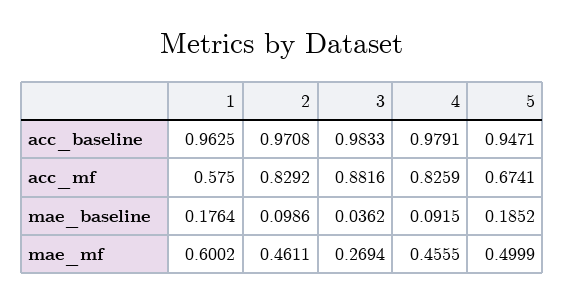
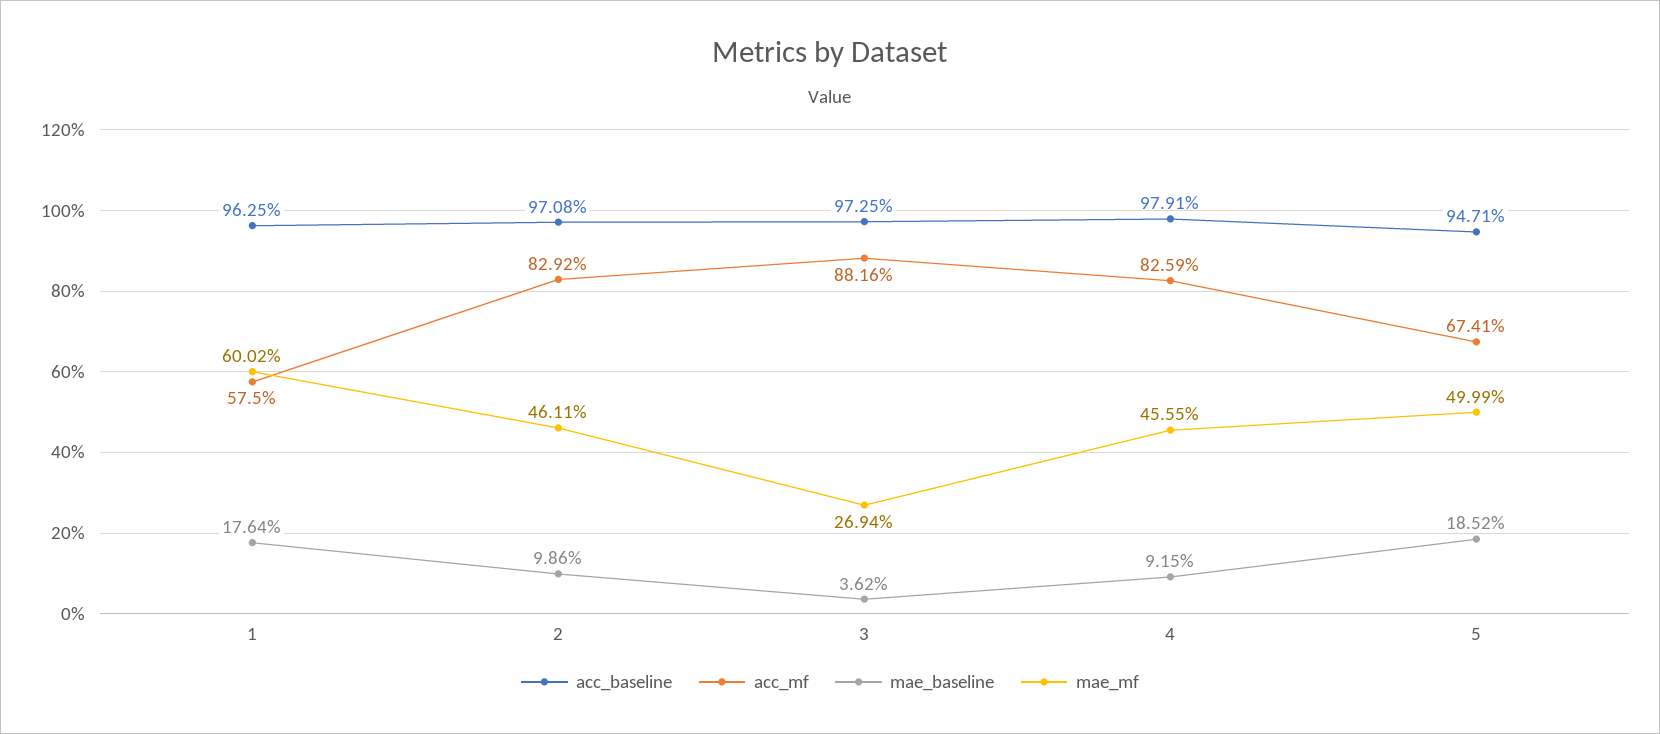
  {
    "acc_baseline": {
      "1": 0.9625,
      "2": 0.9708,
-     "3": 0.9833,
+     "3": 0.9725,
      "4": 0.9791,
      "5": 0.9471
    },
    "acc_mf": {
      "1": 0.575,
      "2": 0.8292,
      "3": 0.8816,
      "4": 0.8259,
      "5": 0.6741
    },
    "mae_baseline": {
      "1": 0.1764,
      "2": 0.0986,
      "3": 0.0362,
      "4": 0.0915,
      "5": 0.1852
    },
    "mae_mf": {
      "1": 0.6002,
      "2": 0.4611,
      "3": 0.2694,
      "4": 0.4555,
      "5": 0.4999
    }
  }

